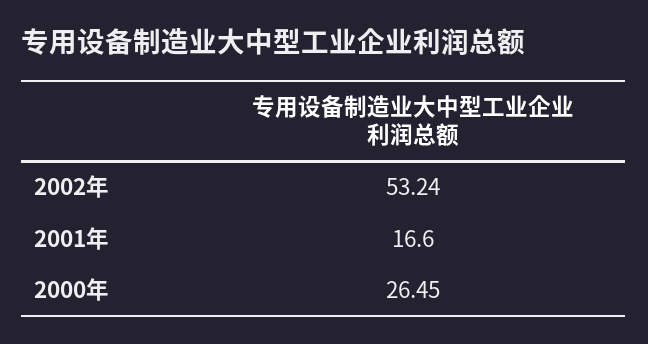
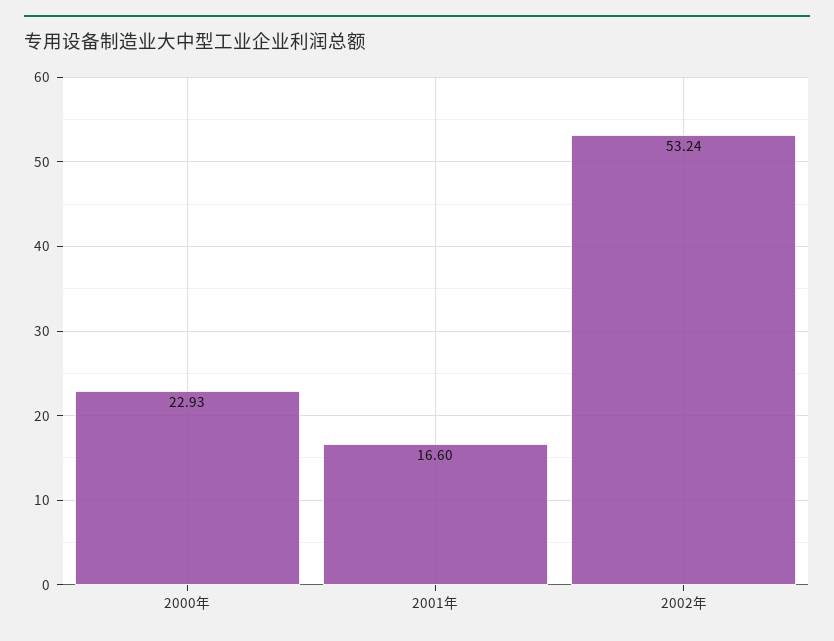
  {
    "2002年": 53.24,
    "2001年": 16.6,
-   "2000年": 26.45
+   "2000年": 22.93
  }

